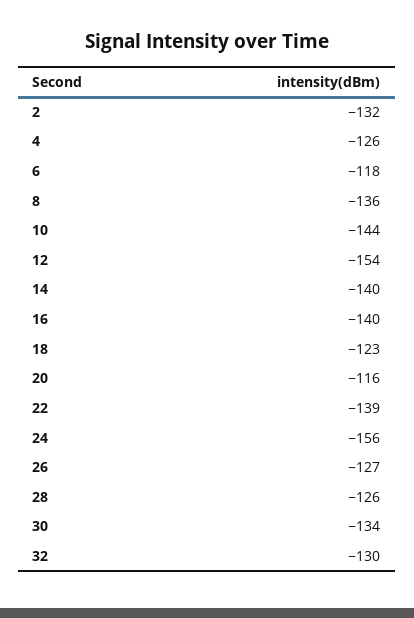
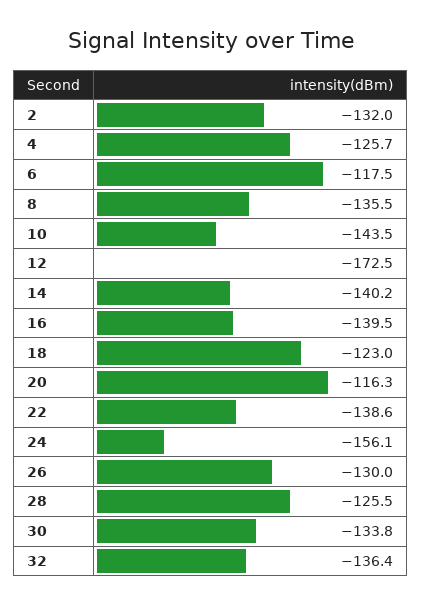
  {
    "2": -132,
    "4": -125.7,
    "6": -117.5,
    "8": -135.5,
    "10": -143.5,
-   "12": -154,
+   "12": -172.5,
    "14": -140.2,
    "16": -139.5,
    "18": -123,
    "20": -116.3,
    "22": -138.6,
    "24": -156.1,
-   "26": -127,
+   "26": -130,
    "28": -125.5,
    "30": -133.8,
-   "32": -130
+   "32": -136.4
  }

